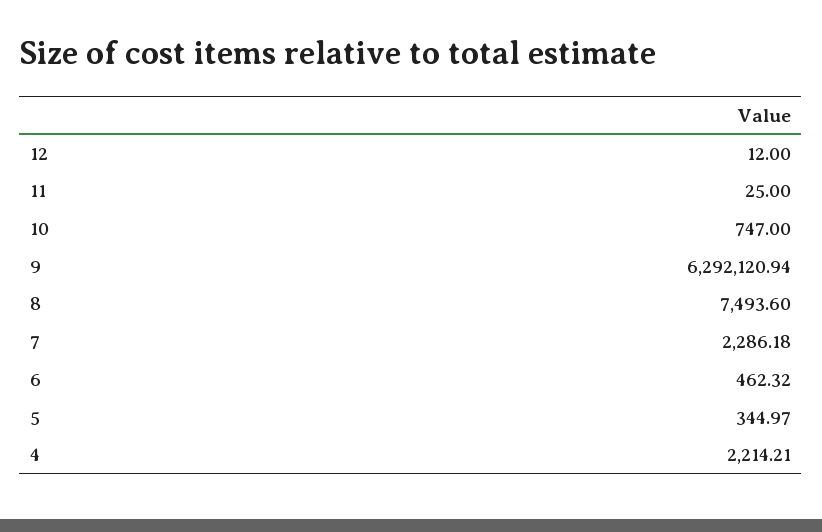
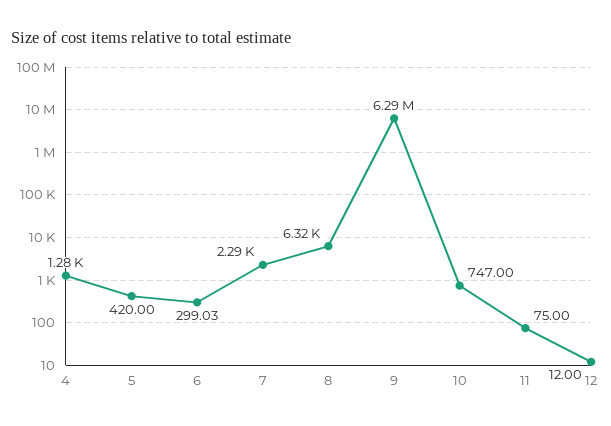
  {
    "12": 12,
-   "11": 25,
+   "11": 75,
    "10": 747,
    "9": 6292120.94,
-   "8": 7493.6,
+   "8": 6320,
    "7": 2286.18,
-   "6": 462.32,
+   "6": 299.03,
-   "5": 344.97,
+   "5": 420,
-   "4": 2214.21
+   "4": 1280
  }

